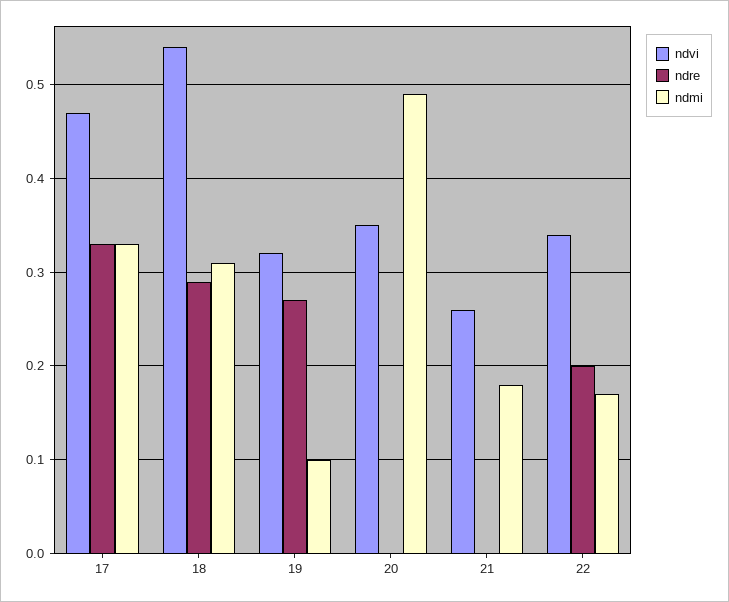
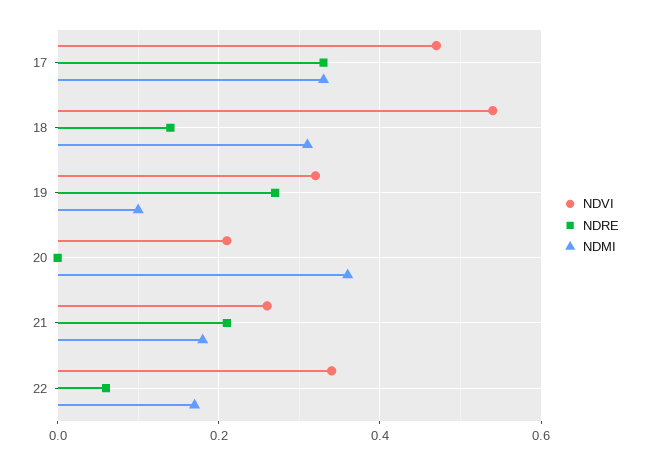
  {
    "ndvi": {
      "17": 0.47,
      "18": 0.54,
      "19": 0.32,
-     "20": 0.35,
+     "20": 0.2,
      "21": 0.26,
      "22": 0.34
    },
    "ndre": {
      "17": 0.33,
-     "18": 0.29,
+     "18": 0.15,
      "19": 0.27,
      "20": 0,
-     "21": 0,
+     "21": 0.2,
-     "22": 0.2
+     "22": 0.05
    },
    "ndmi": {
      "17": 0.33,
      "18": 0.31,
      "19": 0.1,
-     "20": 0.49,
+     "20": 0.35,
      "21": 0.18,
      "22": 0.17
    }
  }

